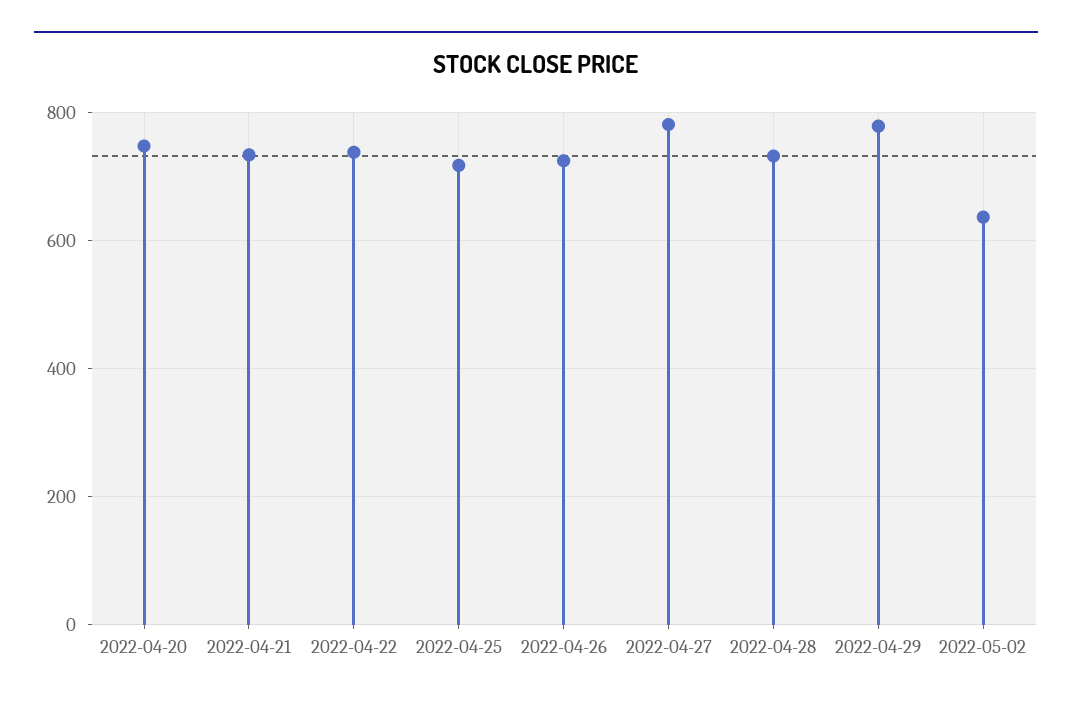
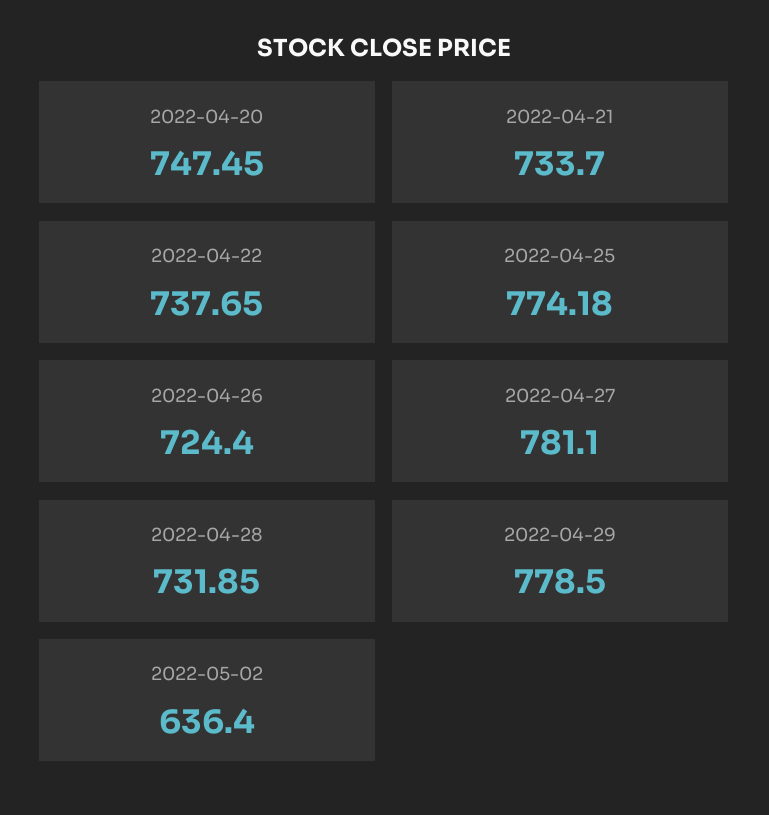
  {
    "2022-04-20": 747.45,
    "2022-04-21": 733.7,
    "2022-04-22": 737.65,
-   "2022-04-25": 720,
+   "2022-04-25": 774.18,
    "2022-04-26": 724.4,
    "2022-04-27": 781.1,
    "2022-04-28": 731.85,
    "2022-04-29": 778.5,
    "2022-05-02": 636.4
  }

